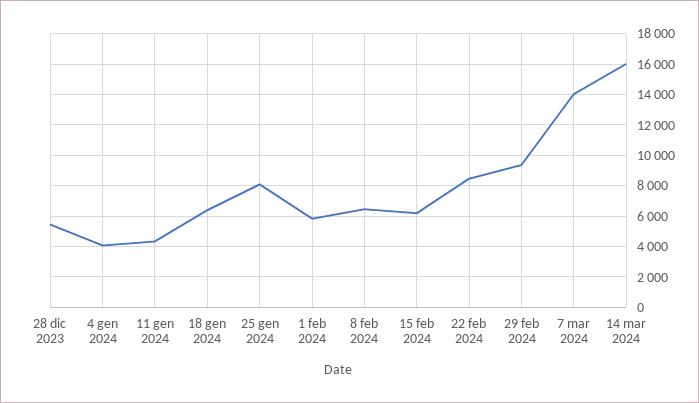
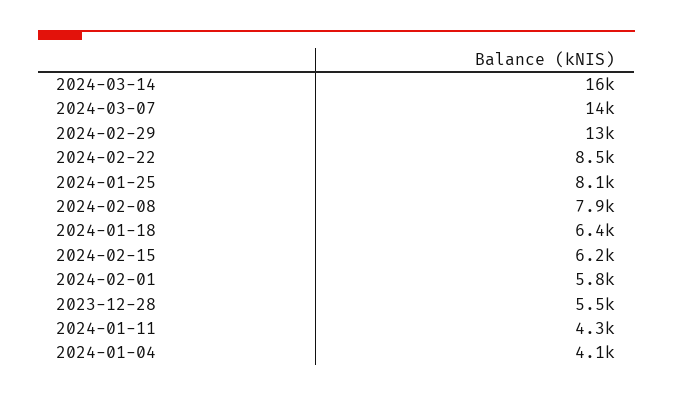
  {
    "28 dic 2023": 5500,
    "4 gen 2024": 4100,
    "11 gen 2024": 4300,
    "18 gen 2024": 6400,
    "25 gen 2024": 8100,
    "1 feb 2024": 5800,
-   "8 feb 2024": 6500,
+   "8 feb 2024": 7900,
    "15 feb 2024": 6200,
    "22 feb 2024": 8500,
-   "29 feb 2024": 9500,
+   "29 feb 2024": 13000,
    "7 mar 2024": 14000,
    "14 mar 2024": 16000
  }

